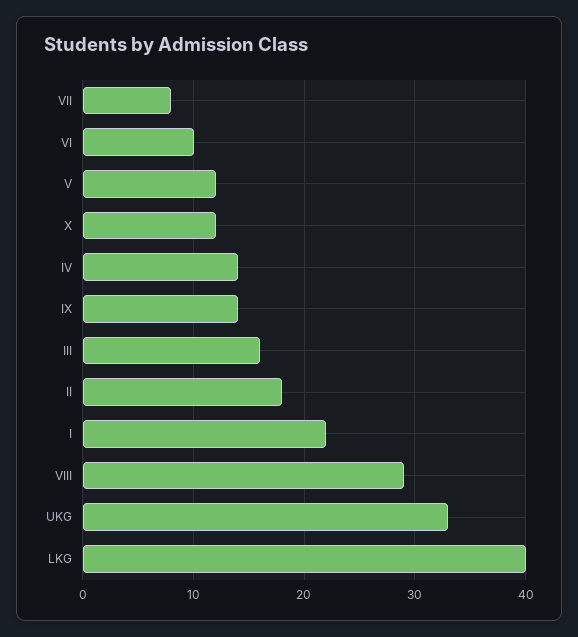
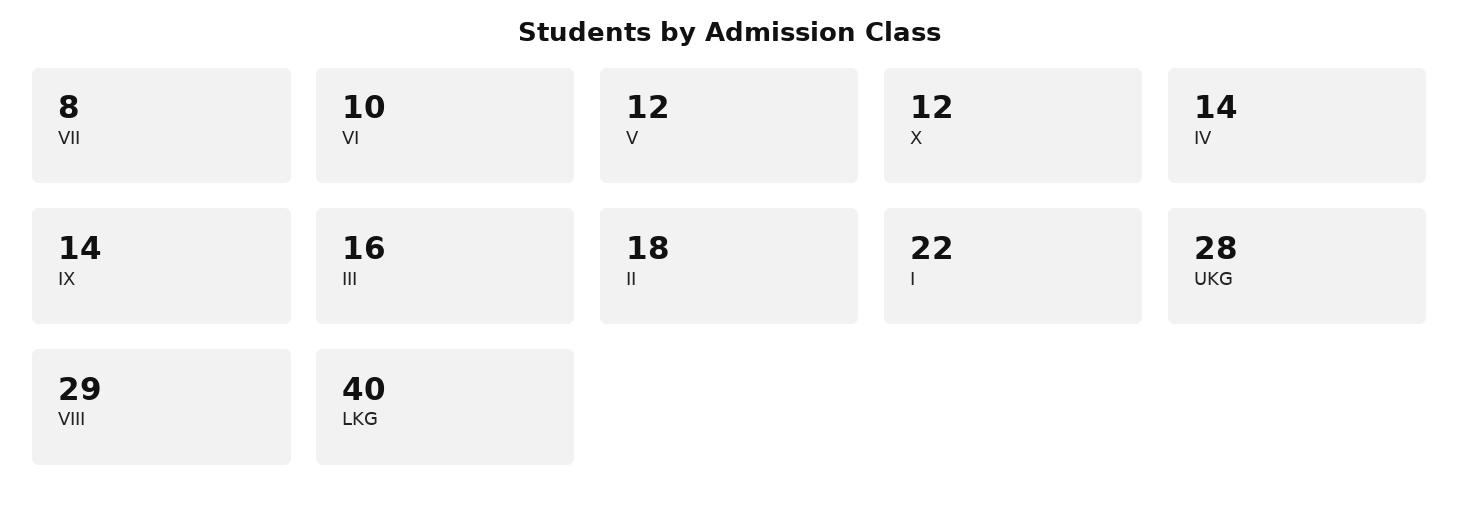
  {
    "VII": 8,
    "VI": 10,
    "V": 12,
    "X": 12,
    "IV": 14,
    "IX": 14,
    "III": 16,
    "II": 18,
    "I": 22,
    "VIII": 29,
-   "UKG": 33,
+   "UKG": 28,
    "LKG": 40
  }

